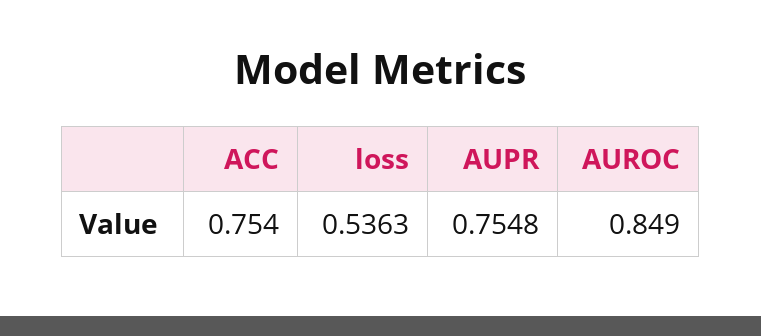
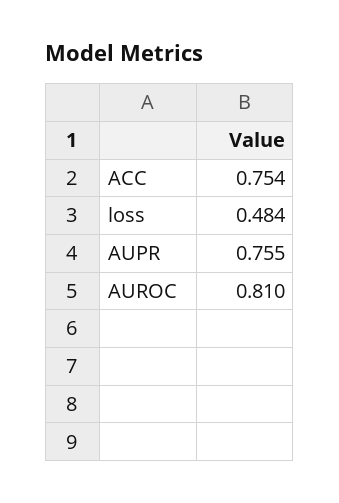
  {
    "ACC": 0.754,
-   "loss": 0.5363,
+   "loss": 0.484,
    "AUPR": 0.7548,
-   "AUROC": 0.849
+   "AUROC": 0.81
  }

